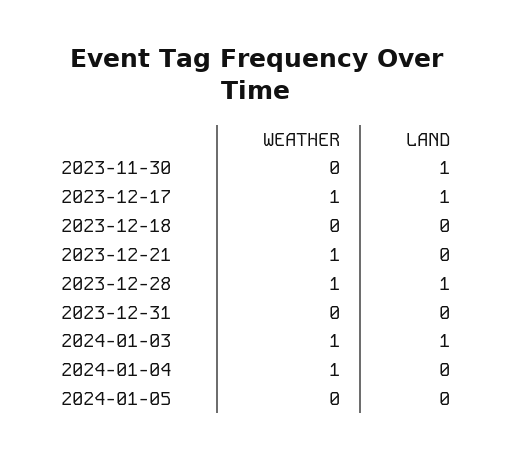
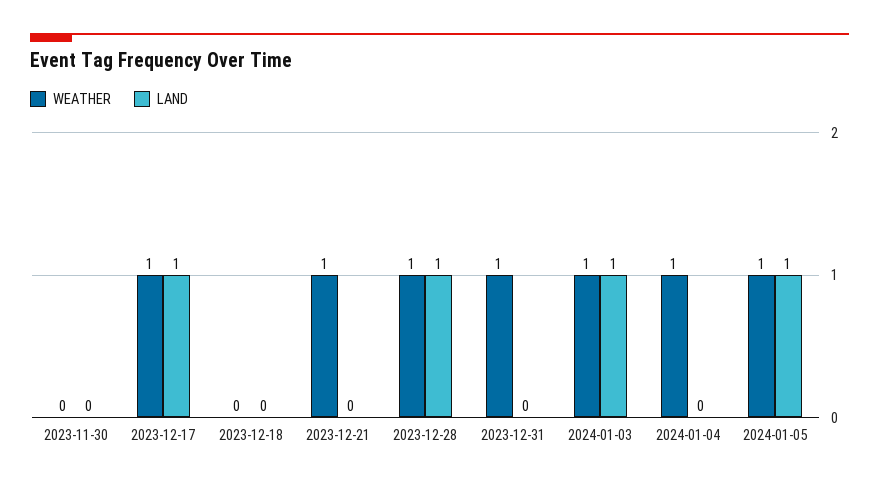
  {
    "WEATHER": {
      "2023-11-30": 0,
      "2023-12-17": 1,
      "2023-12-18": 0,
      "2023-12-21": 1,
      "2023-12-28": 1,
-     "2023-12-31": 0,
+     "2023-12-31": 1,
      "2024-01-03": 1,
      "2024-01-04": 1,
-     "2024-01-05": 0
+     "2024-01-05": 1
    },
    "LAND": {
-     "2023-11-30": 1,
+     "2023-11-30": 0,
      "2023-12-17": 1,
      "2023-12-18": 0,
      "2023-12-21": 0,
      "2023-12-28": 1,
      "2023-12-31": 0,
      "2024-01-03": 1,
      "2024-01-04": 0,
-     "2024-01-05": 0
+     "2024-01-05": 1
    }
  }

